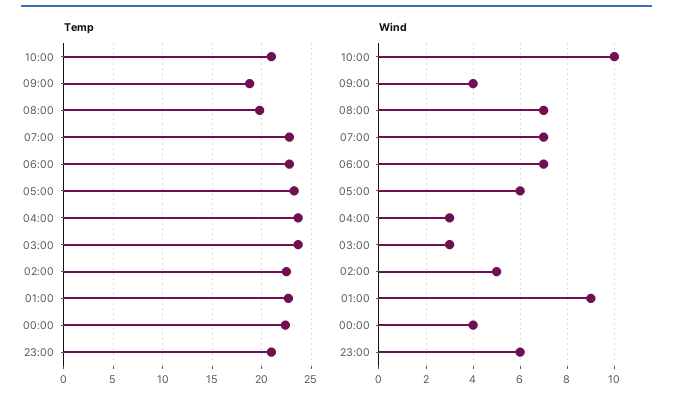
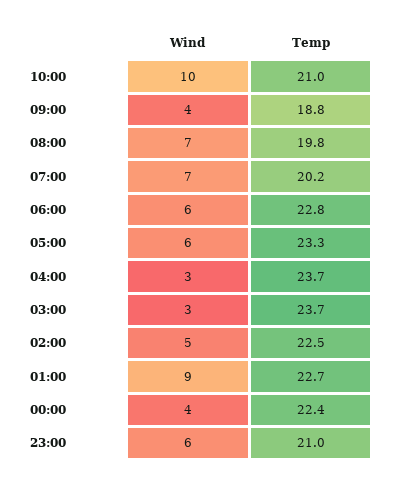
  {
    "Temp": {
      "10:00": 21,
      "09:00": 18.8,
      "08:00": 19.8,
-     "07:00": 23,
+     "07:00": 20.2,
      "06:00": 22.8,
      "05:00": 23.3,
      "04:00": 23.7,
      "03:00": 23.7,
      "02:00": 22.5,
      "01:00": 22.7,
      "00:00": 22.4,
      "23:00": 21
    },
    "Wind": {
      "10:00": 10,
      "09:00": 4,
      "08:00": 7,
      "07:00": 7,
-     "06:00": 7,
+     "06:00": 6,
      "05:00": 6,
      "04:00": 3,
      "03:00": 3,
      "02:00": 5,
      "01:00": 9,
      "00:00": 4,
      "23:00": 6
    }
  }

